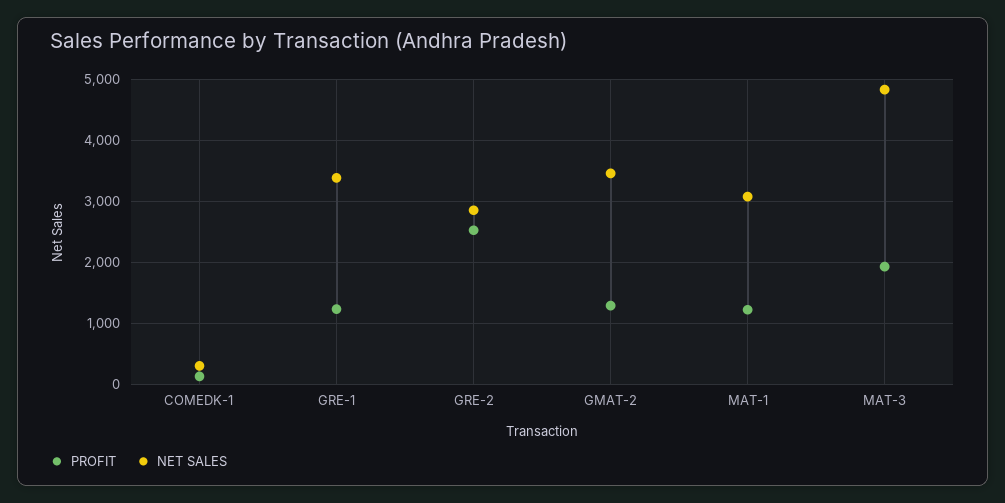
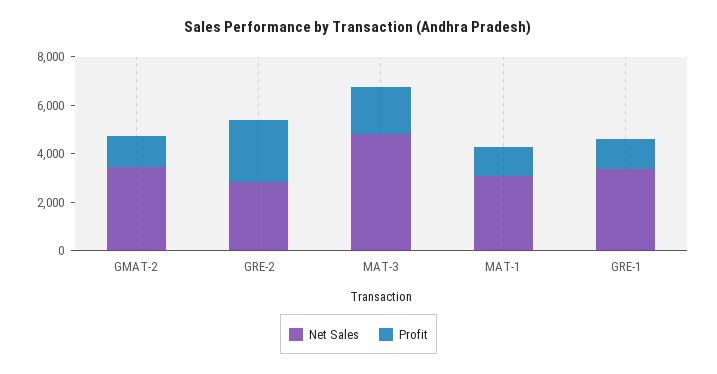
  {
    "PROFIT": {
-     "COMEDK-1": 100,
      "GRE-1": 1200,
      "GRE-2": 2500,
      "GMAT-2": 1300,
      "MAT-1": 1200,
      "MAT-3": 1900
    },
    "NET SALES": {
-     "COMEDK-1": 300,
      "GRE-1": 3400,
      "GRE-2": 2900,
      "GMAT-2": 3500,
      "MAT-1": 3100,
      "MAT-3": 4800
    }
  }

